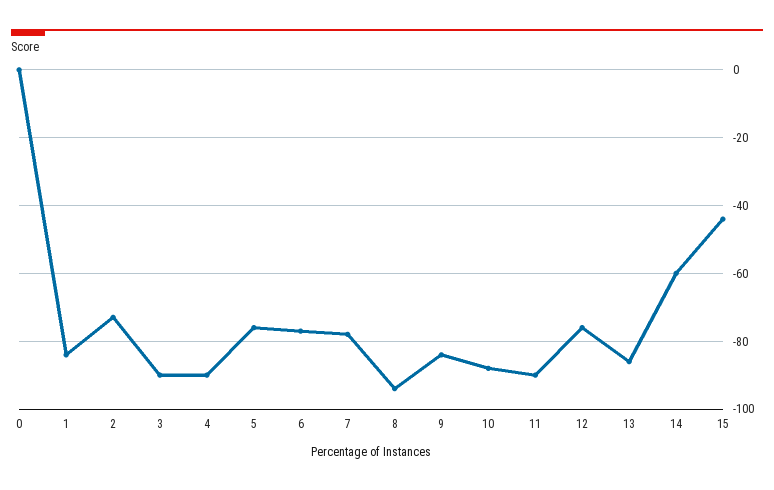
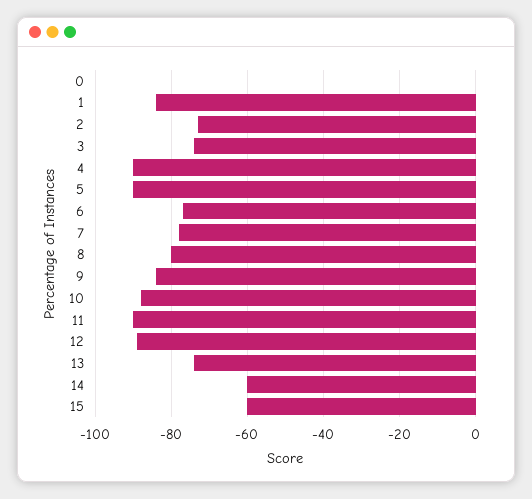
  {
    "0": 0,
    "1": -85,
    "2": -75,
-   "3": -90,
+   "3": -75,
    "4": -90,
-   "5": -75,
+   "5": -90,
    "6": -75,
    "7": -80,
-   "8": -95,
+   "8": -80,
    "9": -85,
    "10": -90,
    "11": -90,
-   "12": -75,
+   "12": -90,
-   "13": -85,
+   "13": -75,
    "14": -60,
-   "15": -45
+   "15": -60
  }

